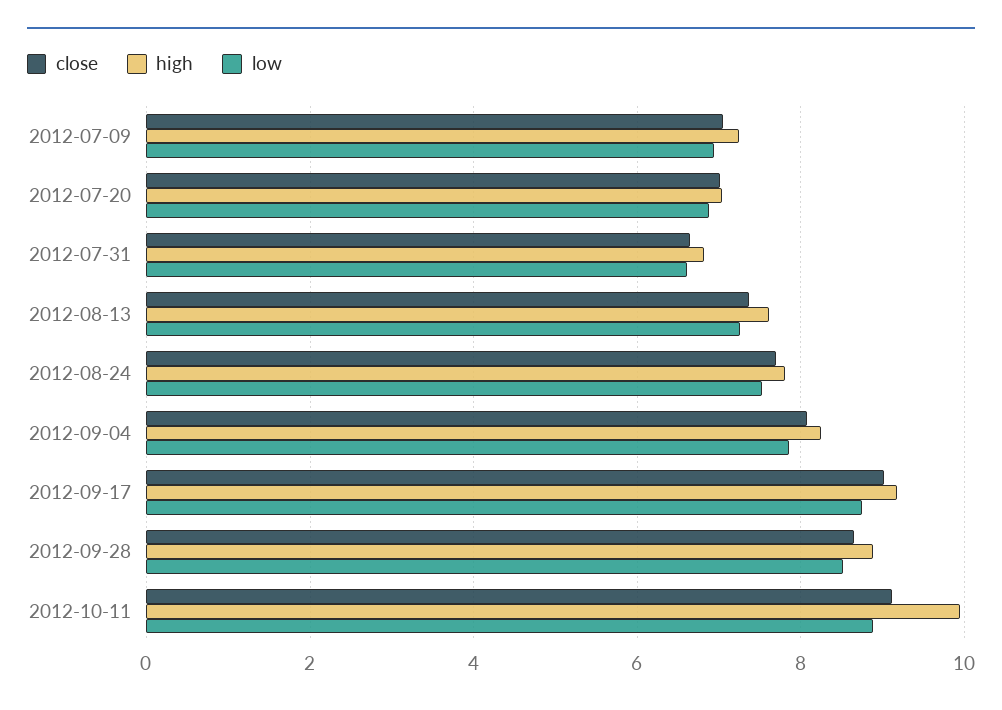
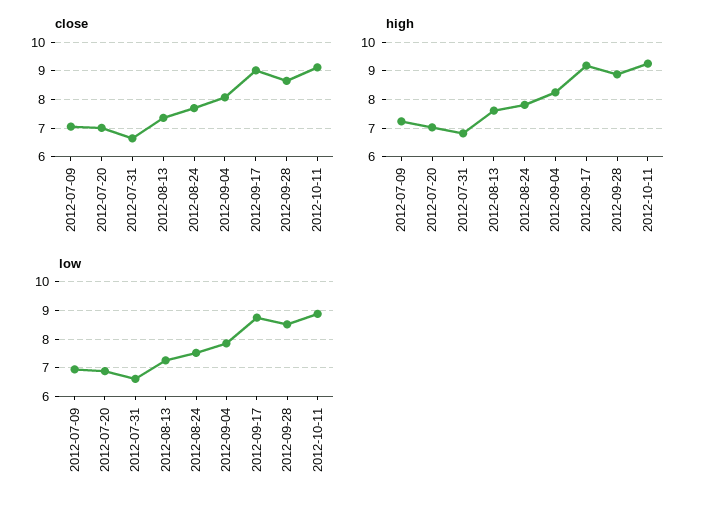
  {
    "close": {
      "2012-07-09": 7,
      "2012-07-20": 7,
      "2012-07-31": 6.6,
      "2012-08-13": 7.4,
      "2012-08-24": 7.8,
      "2012-09-04": 8,
      "2012-09-17": 9,
      "2012-09-28": 8.6,
      "2012-10-11": 9.2
    },
    "high": {
      "2012-07-09": 7.2,
      "2012-07-20": 7,
      "2012-07-31": 6.8,
      "2012-08-13": 7.6,
      "2012-08-24": 7.8,
      "2012-09-04": 8.2,
      "2012-09-17": 9.2,
      "2012-09-28": 8.8,
-     "2012-10-11": 10
+     "2012-10-11": 9.25
    },
    "low": {
      "2012-07-09": 7,
      "2012-07-20": 6.8,
      "2012-07-31": 6.6,
      "2012-08-13": 7.2,
      "2012-08-24": 7.6,
      "2012-09-04": 7.8,
      "2012-09-17": 8.8,
      "2012-09-28": 8.6,
      "2012-10-11": 8.8
    }
  }

